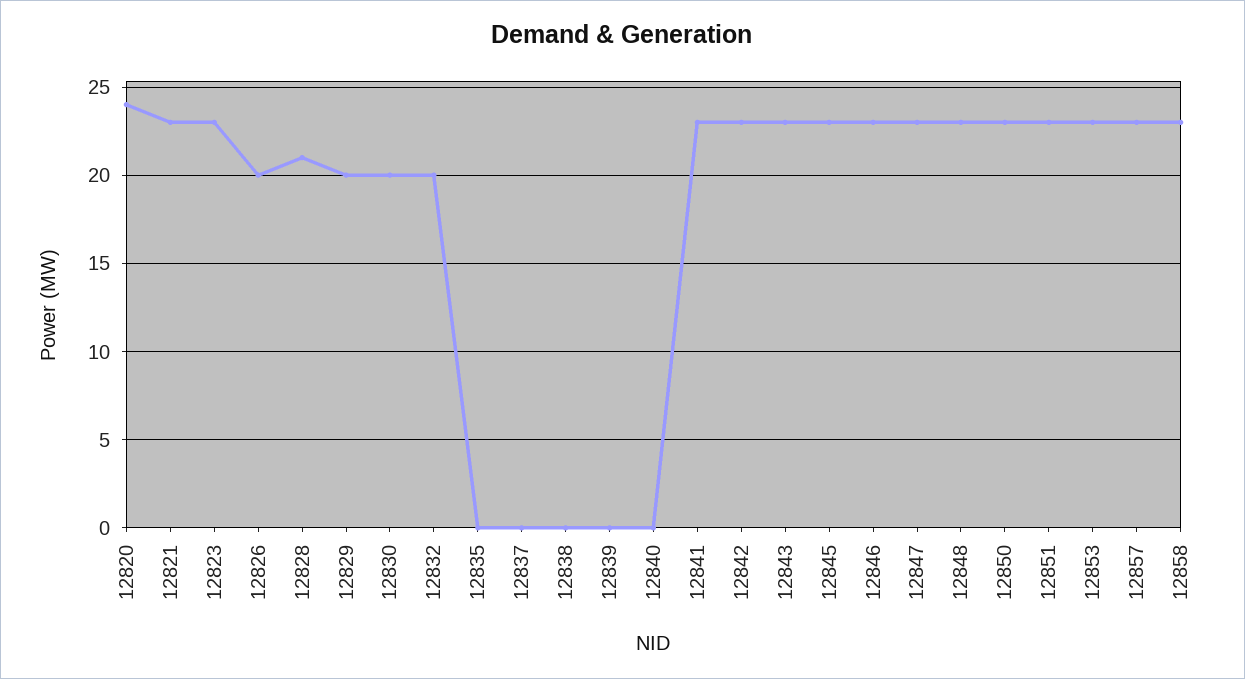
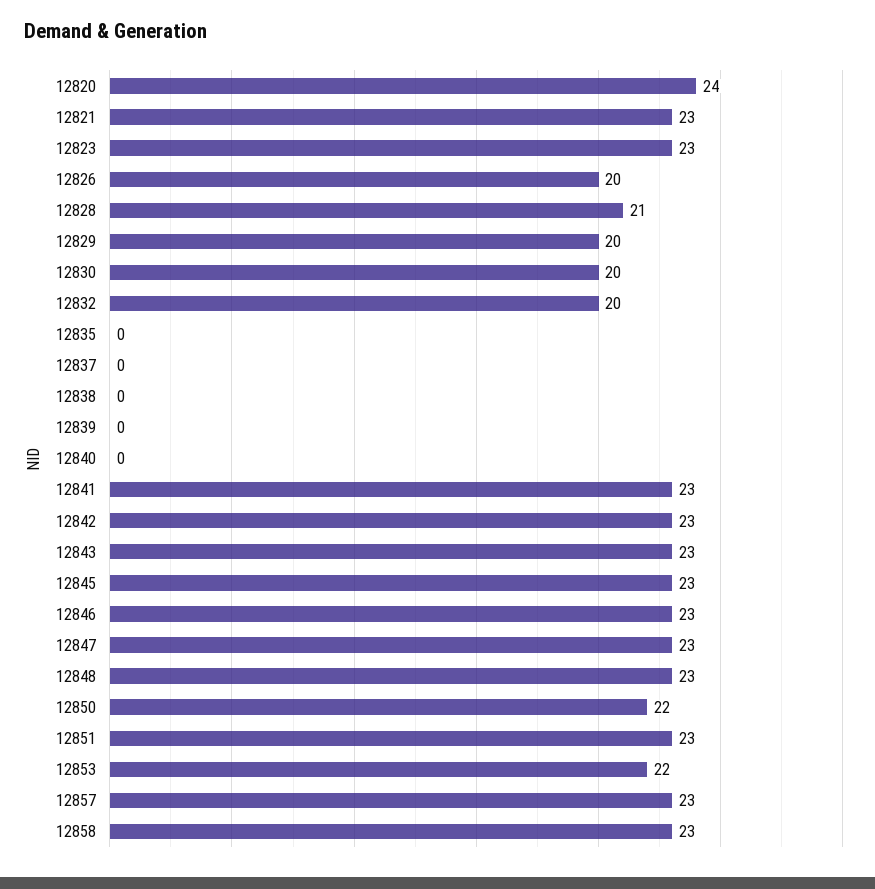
  {
    "12820": 24,
    "12821": 23,
    "12823": 23,
    "12826": 20,
    "12828": 21,
    "12829": 20,
    "12830": 20,
    "12832": 20,
    "12835": 0,
    "12837": 0,
    "12838": 0,
    "12839": 0,
    "12840": 0,
    "12841": 23,
    "12842": 23,
    "12843": 23,
    "12845": 23,
    "12846": 23,
    "12847": 23,
    "12848": 23,
-   "12850": 23,
+   "12850": 22,
    "12851": 23,
-   "12853": 23,
+   "12853": 22,
    "12857": 23,
    "12858": 23
  }

